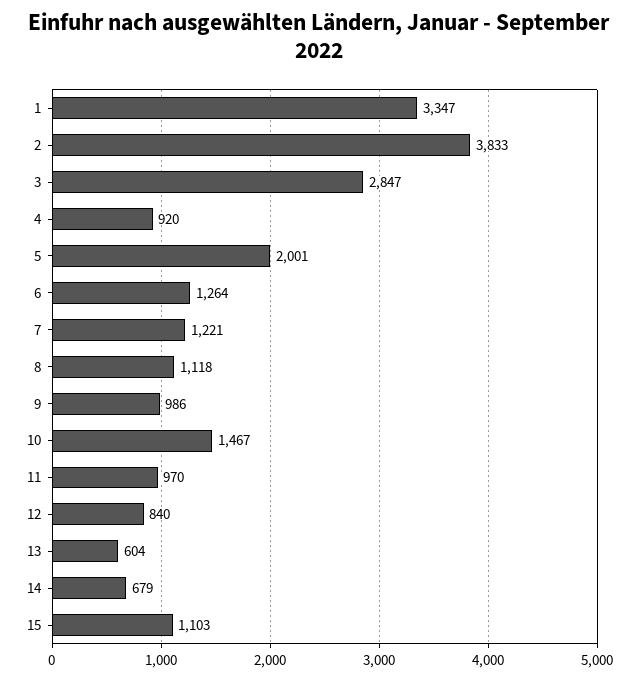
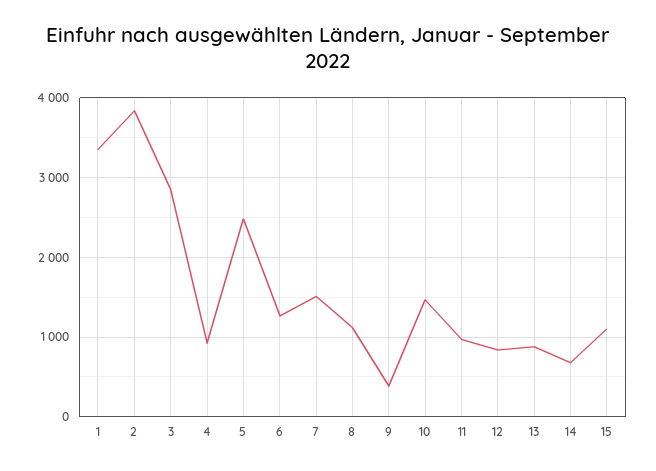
  {
    "1": 3347,
    "2": 3833,
    "3": 2847,
    "4": 920,
-   "5": 2001,
+   "5": 2500,
    "6": 1264,
-   "7": 1221,
+   "7": 1500,
    "8": 1118,
-   "9": 986,
+   "9": 400,
    "10": 1467,
    "11": 970,
    "12": 840,
-   "13": 604,
+   "13": 900,
    "14": 679,
    "15": 1103
  }

